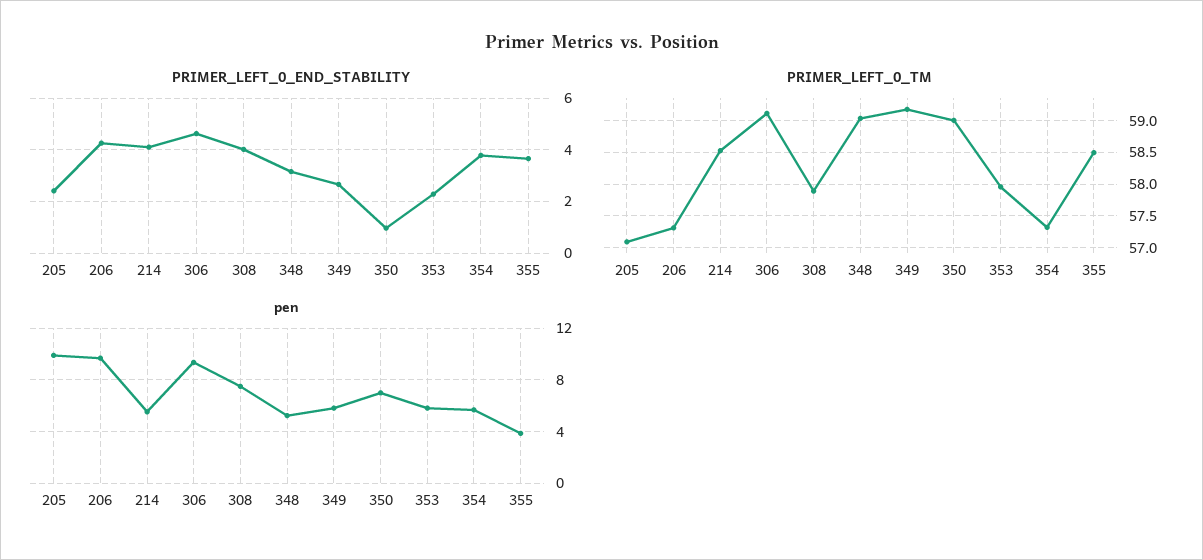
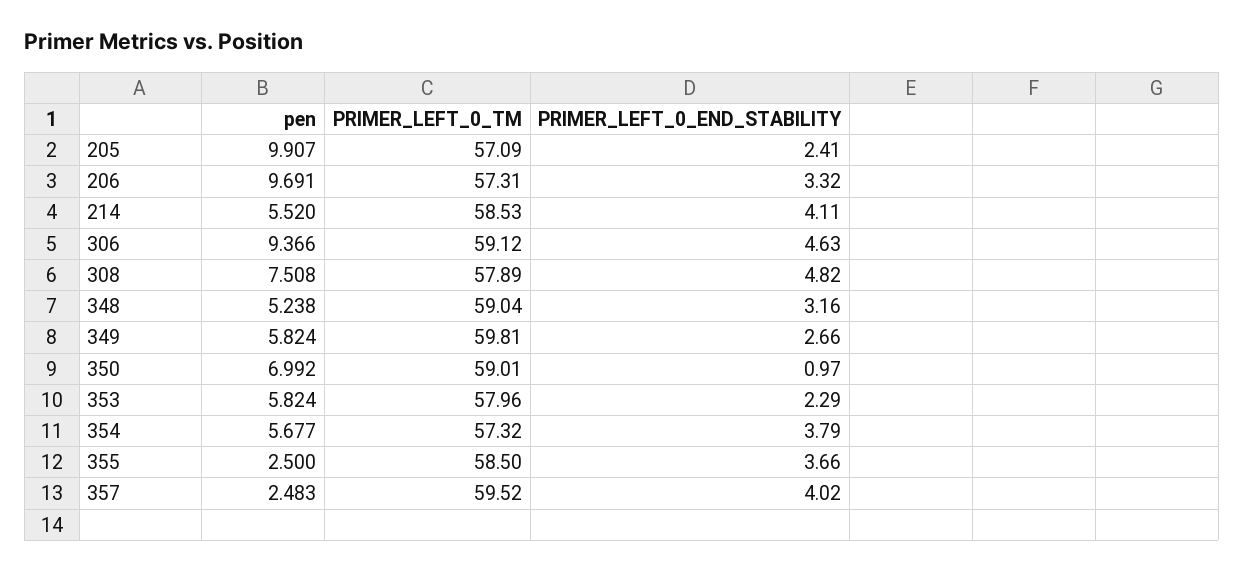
  {
    "PRIMER_LEFT_0_END_STABILITY": {
      "205": 2.41,
-     "206": 4.25,
+     "206": 3.32,
      "214": 4.11,
      "306": 4.63,
-     "308": 4,
+     "308": 4.82,
      "348": 3.16,
      "349": 2.66,
      "350": 0.97,
      "353": 2.29,
      "354": 3.79,
-     "355": 3.66
+     "355": 3.66,
+     "357": 4.02
    },
    "PRIMER_LEFT_0_TM": {
      "205": 57.09,
      "206": 57.31,
      "214": 58.53,
      "306": 59.12,
      "308": 57.89,
      "348": 59.04,
-     "349": 59.2,
+     "349": 59.81,
      "350": 59.01,
      "353": 57.96,
      "354": 57.32,
-     "355": 58.5
+     "355": 58.5,
+     "357": 59.52
    },
    "pen": {
      "205": 9.907,
      "206": 9.691,
      "214": 5.52,
      "306": 9.366,
      "308": 7.508,
      "348": 5.238,
      "349": 5.824,
      "350": 6.992,
      "353": 5.824,
      "354": 5.677,
-     "355": 4
+     "355": 2.5,
+     "357": 2.483
    }
  }

